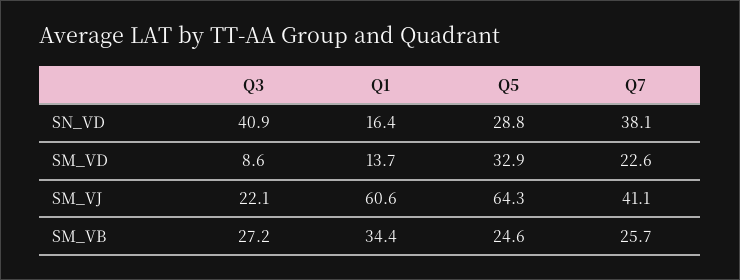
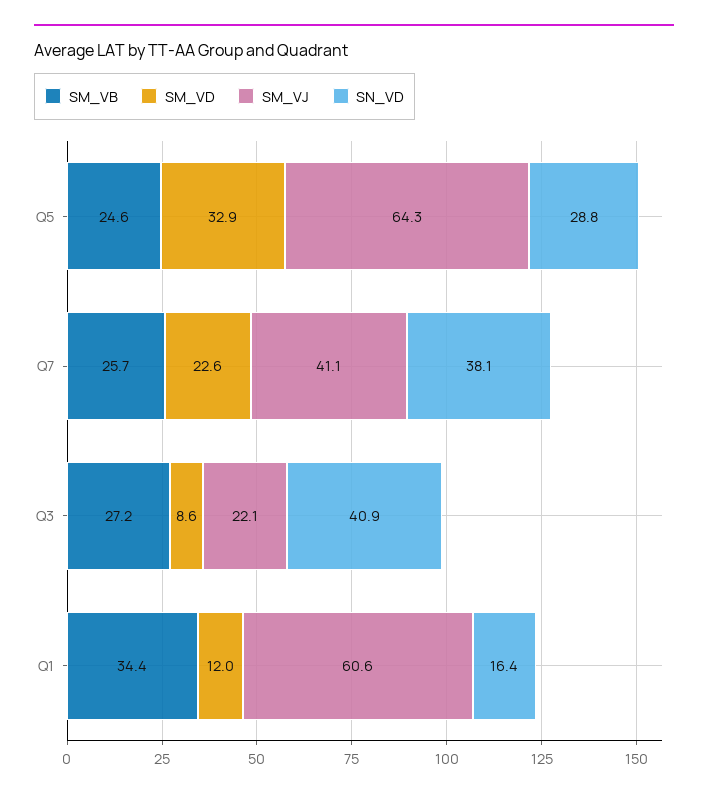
  {
    "SN_VD": {
      "Q3": 40.9,
      "Q1": 16.4,
      "Q5": 28.8,
      "Q7": 38.1
    },
    "SM_VD": {
      "Q3": 8.6,
-     "Q1": 13.7,
+     "Q1": 12,
      "Q5": 32.9,
      "Q7": 22.6
    },
    "SM_VJ": {
      "Q3": 22.1,
      "Q1": 60.6,
      "Q5": 64.3,
      "Q7": 41.1
    },
    "SM_VB": {
      "Q3": 27.2,
      "Q1": 34.4,
      "Q5": 24.6,
      "Q7": 25.7
    }
  }

